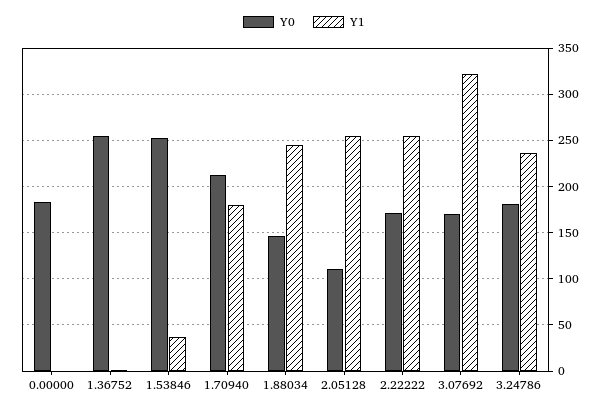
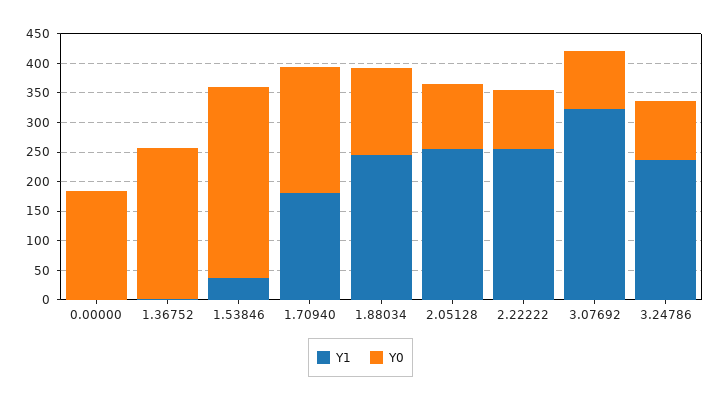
  {
    "Y0": {
      "0.00000": 180,
      "1.36752": 260,
-     "1.53846": 250,
+     "1.53846": 325,
      "1.70940": 210,
      "1.88034": 150,
      "2.05128": 110,
-     "2.22222": 170,
+     "2.22222": 100,
-     "3.07692": 170,
+     "3.07692": 100,
-     "3.24786": 180
+     "3.24786": 100
    },
    "Y1": {
      "0.00000": 0,
      "1.36752": 0,
      "1.53846": 40,
      "1.70940": 180,
      "1.88034": 250,
      "2.05128": 260,
      "2.22222": 250,
      "3.07692": 320,
      "3.24786": 240
    }
  }

